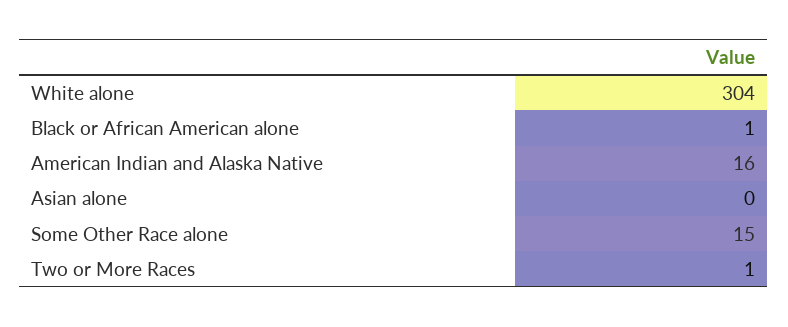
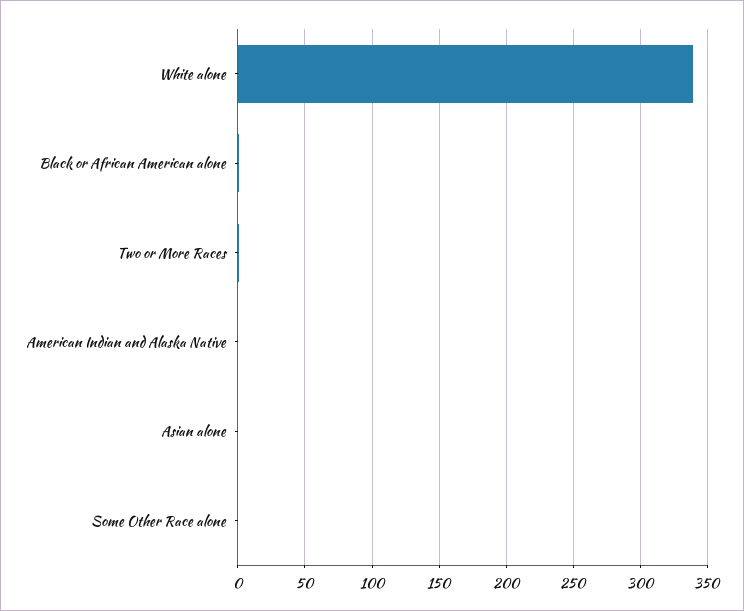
  {
-   "White alone": 304,
+   "White alone": 340,
    "Black or African American alone": 1,
-   "American Indian and Alaska Native": 16,
+   "American Indian and Alaska Native": 0,
    "Asian alone": 0,
-   "Some Other Race alone": 15,
+   "Some Other Race alone": 0,
    "Two or More Races": 1
  }

